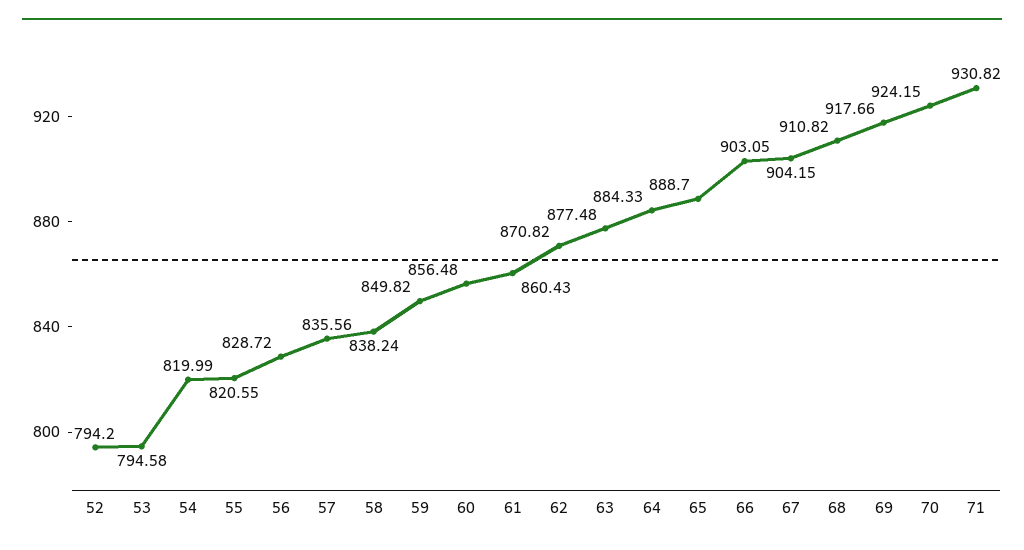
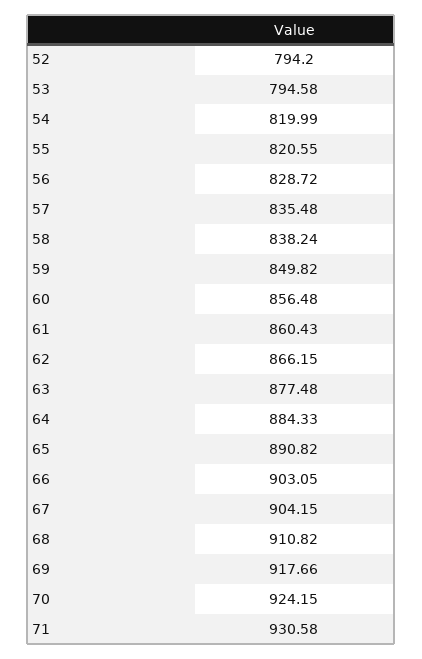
  {
    "52": 794.2,
    "53": 794.58,
    "54": 819.99,
    "55": 820.55,
    "56": 828.72,
-   "57": 835.56,
+   "57": 835.48,
    "58": 838.24,
    "59": 849.82,
    "60": 856.48,
    "61": 860.43,
-   "62": 870.82,
+   "62": 866.15,
    "63": 877.48,
    "64": 884.33,
-   "65": 888.7,
+   "65": 890.82,
    "66": 903.05,
    "67": 904.15,
    "68": 910.82,
    "69": 917.66,
    "70": 924.15,
-   "71": 930.82
+   "71": 930.58
  }

